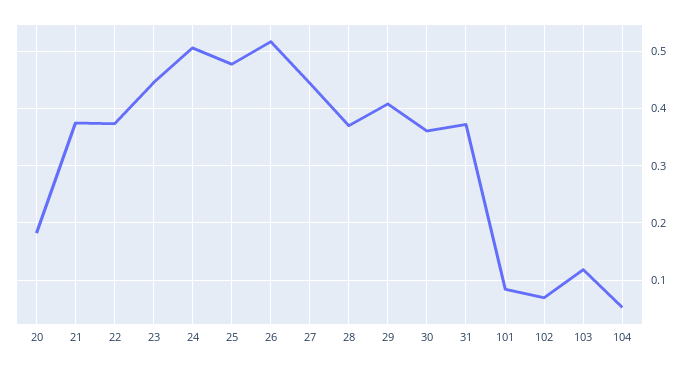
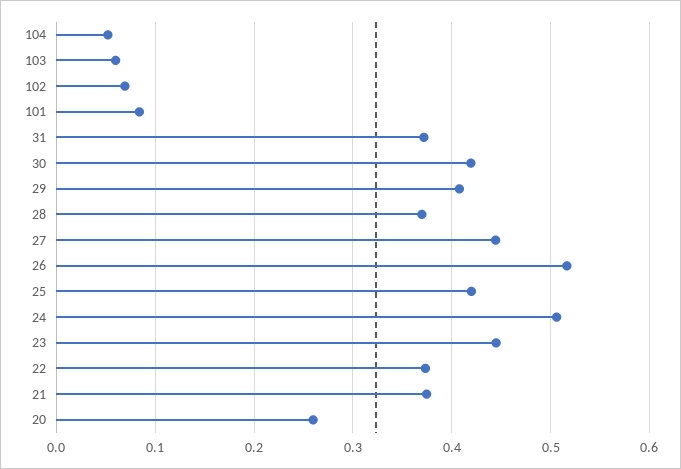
  {
-   "20": 0.18,
+   "20": 0.26,
    "21": 0.37,
    "22": 0.37,
    "23": 0.44,
    "24": 0.51,
-   "25": 0.48,
+   "25": 0.42,
    "26": 0.52,
    "27": 0.44,
    "28": 0.37,
    "29": 0.41,
-   "30": 0.36,
+   "30": 0.42,
    "31": 0.37,
    "101": 0.08,
    "102": 0.07,
-   "103": 0.12,
+   "103": 0.06,
    "104": 0.05
  }

